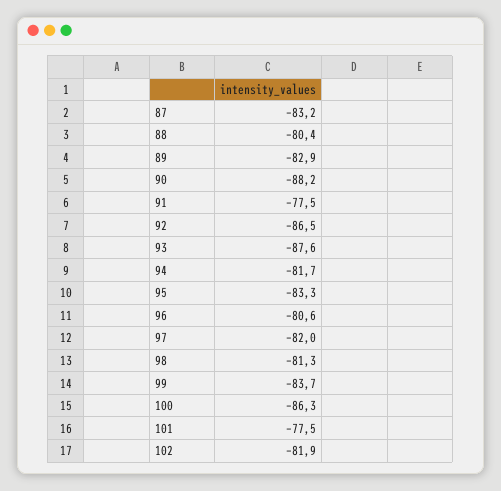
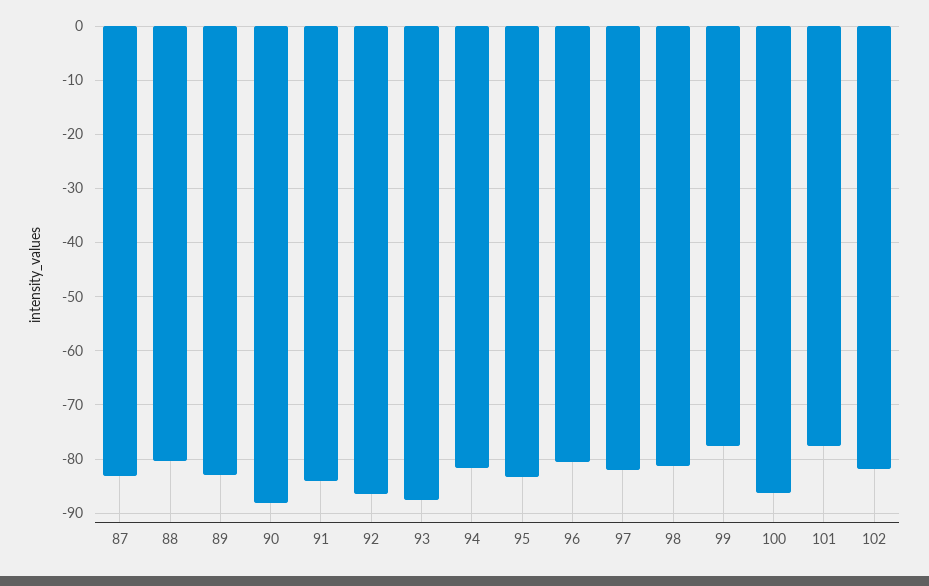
  {
    "87": -83.2,
    "88": -80.4,
    "89": -82.9,
    "90": -88.2,
-   "91": -77.5,
+   "91": -84,
    "92": -86.5,
    "93": -87.6,
    "94": -81.7,
    "95": -83.3,
    "96": -80.6,
    "97": -82,
    "98": -81.3,
-   "99": -83.7,
+   "99": -78,
    "100": -86.3,
    "101": -77.5,
    "102": -81.9
  }

